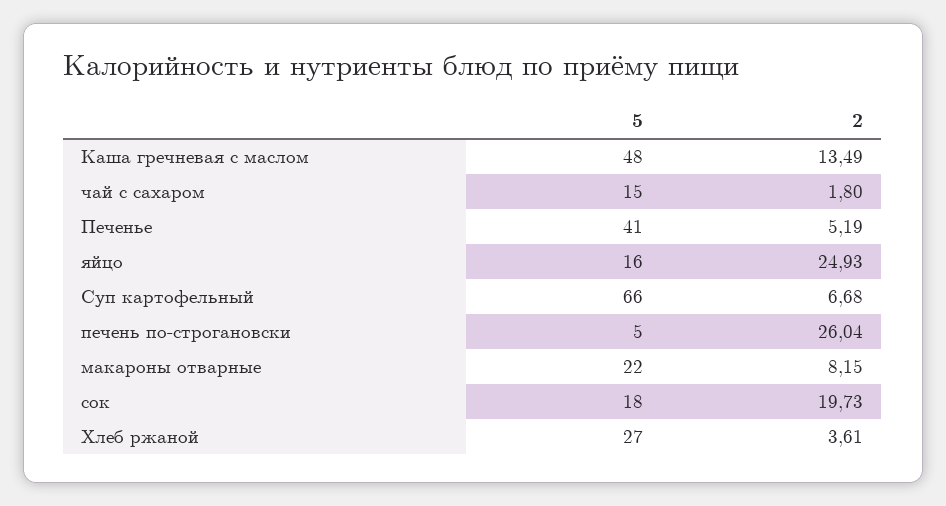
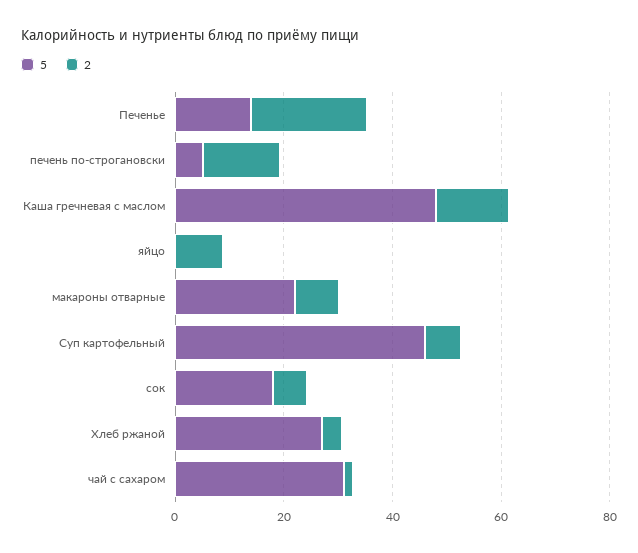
  {
    "5": {
      "Каша гречневая с маслом": 48,
-     "чай с сахаром": 15,
+     "чай с сахаром": 30,
-     "Печенье": 41,
+     "Печенье": 15,
-     "яйцо": 16,
+     "яйцо": 0,
-     "Суп картофельный": 66,
+     "Суп картофельный": 45,
      "печень по-строгановски": 5,
      "макароны отварные": 22,
      "сок": 18,
      "Хлеб ржаной": 27
    },
    "2": {
      "Каша гречневая с маслом": 13.49,
      "чай с сахаром": 1.8,
-     "Печенье": 5.19,
+     "Печенье": 20,
-     "яйцо": 24.93,
+     "яйцо": 10,
      "Суп картофельный": 6.68,
-     "печень по-строгановски": 26.04,
+     "печень по-строгановски": 15,
      "макароны отварные": 8.15,
-     "сок": 19.73,
+     "сок": 5,
      "Хлеб ржаной": 3.61
    }
  }

